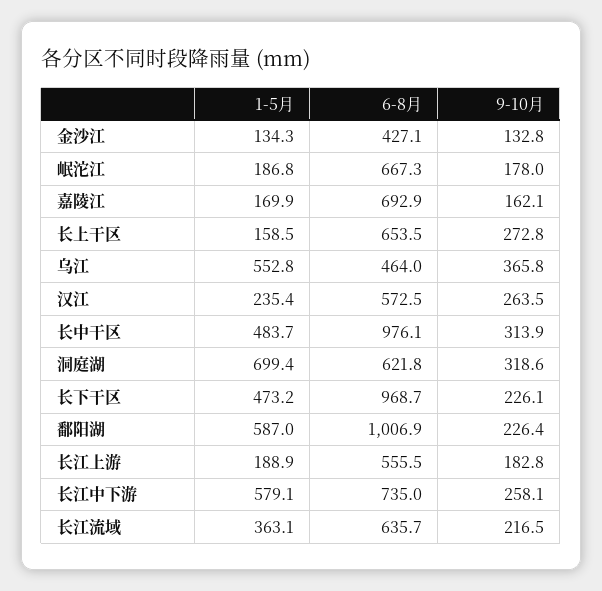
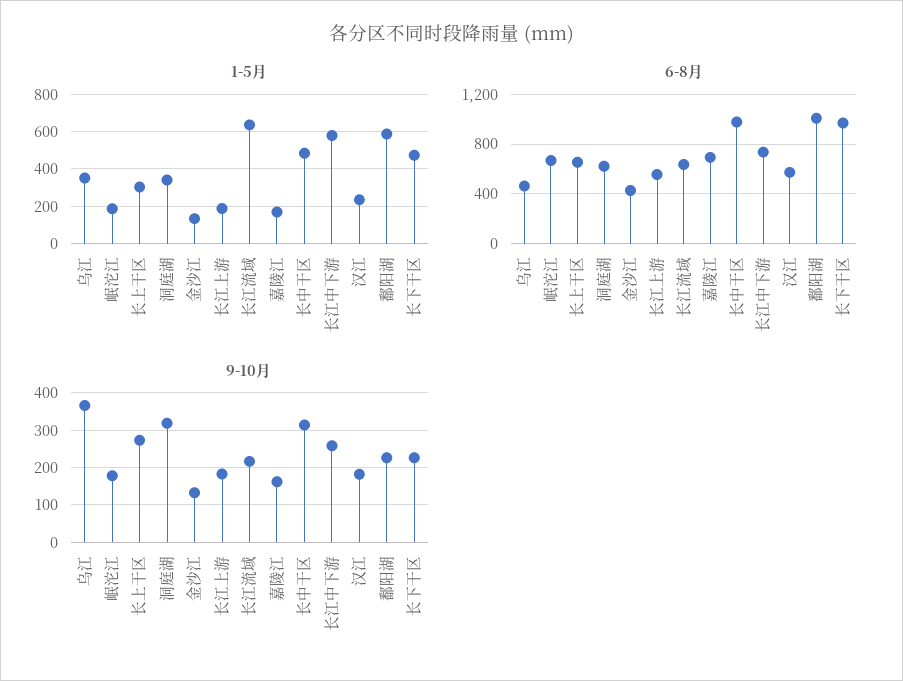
  {
    "1-5月": {
      "金沙江": 134.3,
      "岷沱江": 186.8,
      "嘉陵江": 169.9,
-     "长上干区": 158.5,
+     "长上干区": 300,
-     "乌江": 552.8,
+     "乌江": 350,
      "汉江": 235.4,
      "长中干区": 483.7,
-     "洞庭湖": 699.4,
+     "洞庭湖": 350,
      "长下干区": 473.2,
      "鄱阳湖": 587,
      "长江上游": 188.9,
      "长江中下游": 579.1,
-     "长江流域": 363.1
+     "长江流域": 650
    },
    "6-8月": {
      "金沙江": 427.1,
      "岷沱江": 667.3,
      "嘉陵江": 692.9,
      "长上干区": 653.5,
      "乌江": 464,
      "汉江": 572.5,
      "长中干区": 976.1,
      "洞庭湖": 621.8,
      "长下干区": 968.7,
      "鄱阳湖": 1006.9,
      "长江上游": 555.5,
      "长江中下游": 735,
      "长江流域": 635.7
    },
    "9-10月": {
      "金沙江": 132.8,
      "岷沱江": 178,
      "嘉陵江": 162.1,
      "长上干区": 272.8,
      "乌江": 365.8,
-     "汉江": 263.5,
+     "汉江": 180,
      "长中干区": 313.9,
      "洞庭湖": 318.6,
      "长下干区": 226.1,
      "鄱阳湖": 226.4,
      "长江上游": 182.8,
      "长江中下游": 258.1,
      "长江流域": 216.5
    }
  }

